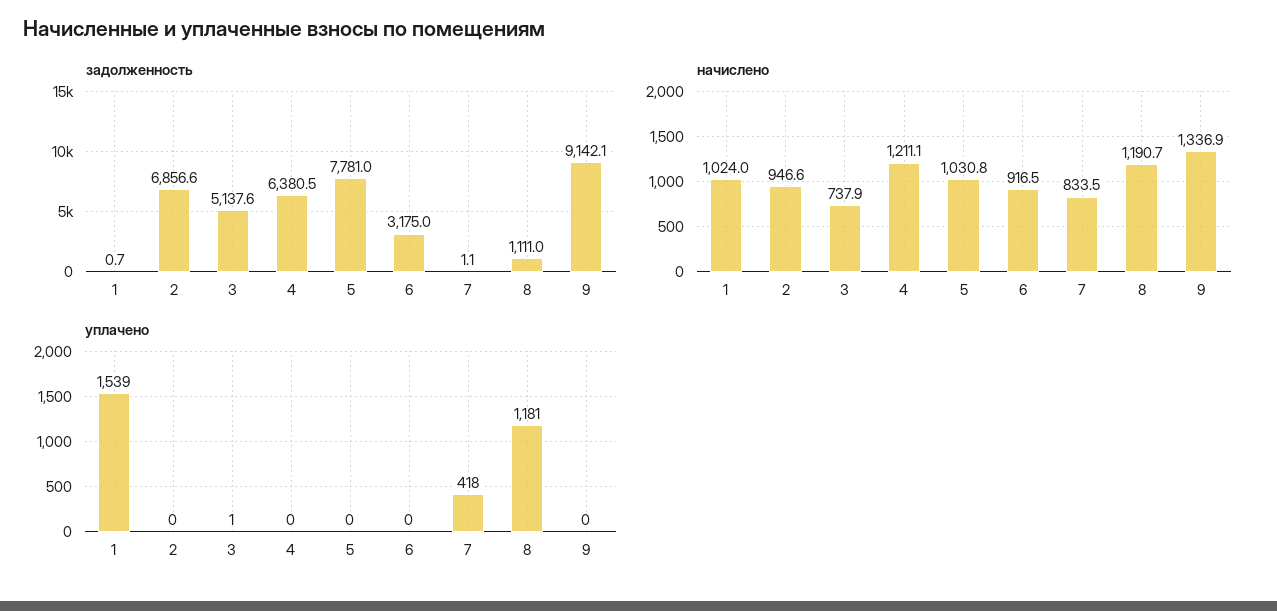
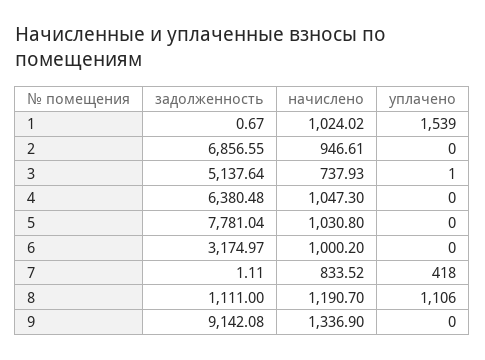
  {
    "задолженность": {
      "1": 0.67,
      "2": 6856.55,
      "3": 5137.64,
      "4": 6380.48,
      "5": 7781.04,
      "6": 3174.97,
      "7": 1.11,
      "8": 1111,
      "9": 9142.08
    },
    "начислено": {
      "1": 1024.02,
      "2": 946.61,
      "3": 737.93,
-     "4": 1211.1,
+     "4": 1047.3,
      "5": 1030.8,
-     "6": 916.5,
+     "6": 1000.2,
      "7": 833.52,
      "8": 1190.7,
      "9": 1336.9
    },
    "уплачено": {
      "1": 1539,
      "2": 0,
      "3": 1,
      "4": 0,
      "5": 0,
      "6": 0,
      "7": 418,
-     "8": 1181,
+     "8": 1106,
      "9": 0
    }
  }

